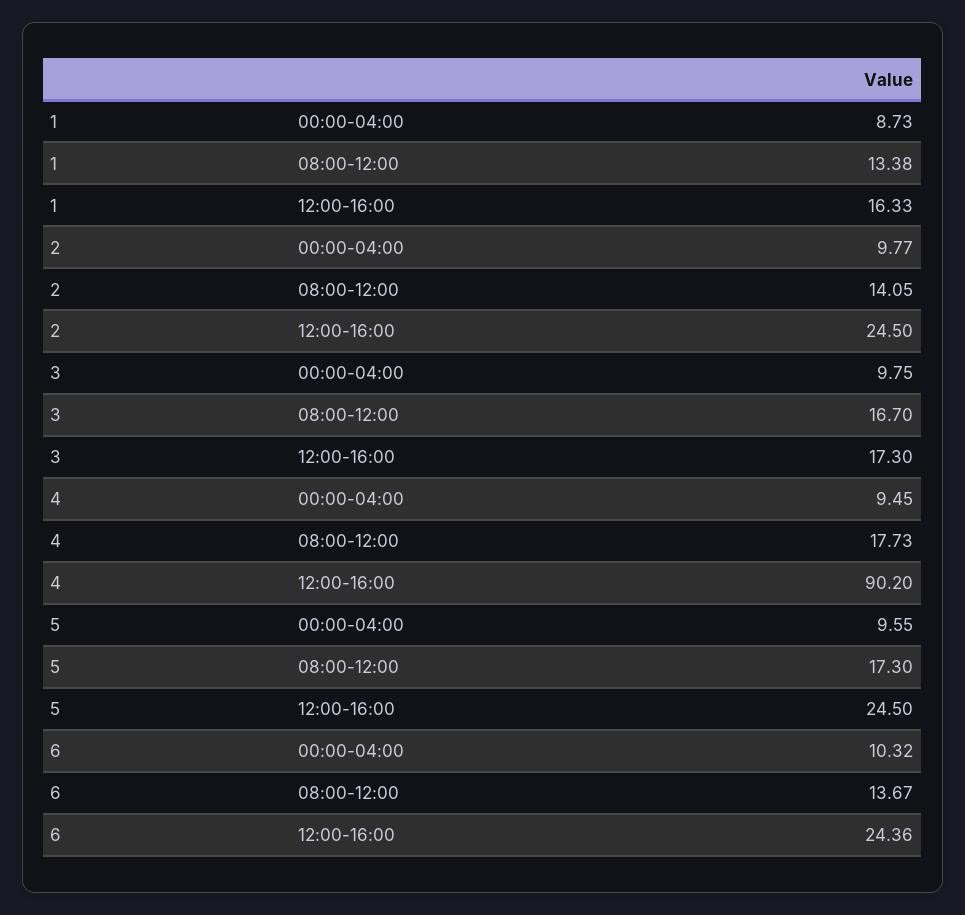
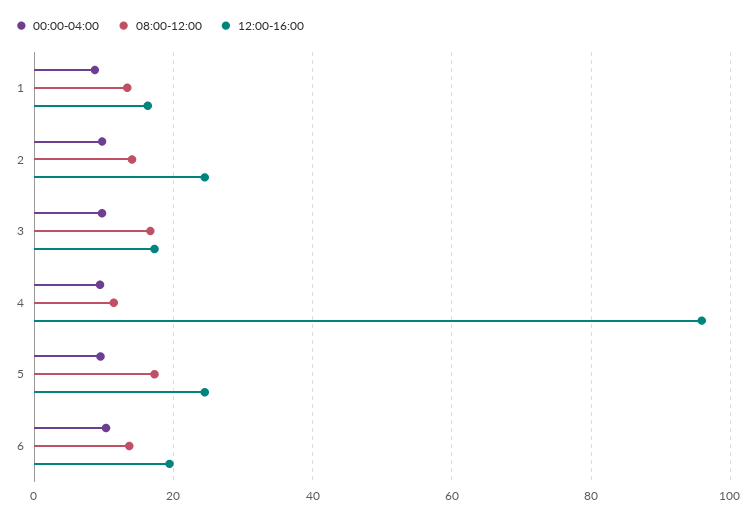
  {
    "00:00-04:00": {
      "1": 8.73,
      "2": 9.77,
      "3": 9.75,
      "4": 9.45,
      "5": 9.55,
      "6": 10.32
    },
    "08:00-12:00": {
      "1": 13.38,
      "2": 14.05,
      "3": 16.7,
-     "4": 17.73,
+     "4": 12,
      "5": 17.3,
      "6": 13.67
    },
    "12:00-16:00": {
      "1": 16.33,
      "2": 24.5,
      "3": 17.3,
-     "4": 90.2,
+     "4": 96,
      "5": 24.5,
-     "6": 24.36
+     "6": 20
    }
  }

